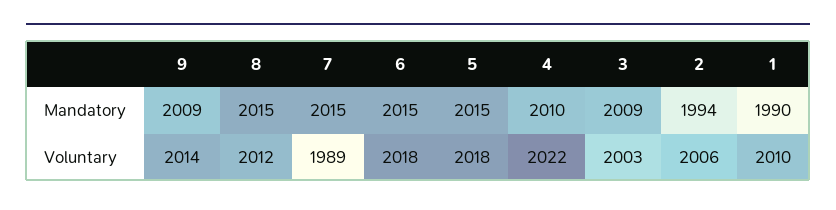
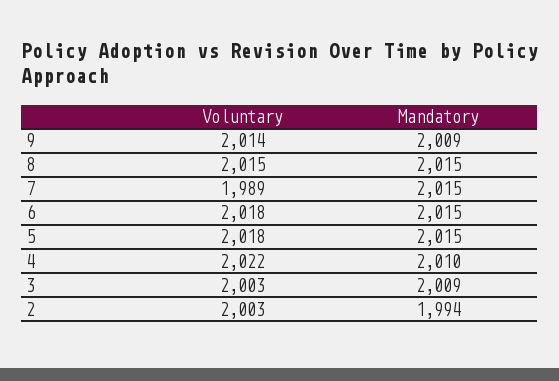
  {
    "9": {
      "Mandatory": 2009,
      "Voluntary": 2014
    },
    "8": {
      "Mandatory": 2015,
-     "Voluntary": 2012
+     "Voluntary": 2015
    },
    "7": {
      "Mandatory": 2015,
      "Voluntary": 1989
    },
    "6": {
      "Mandatory": 2015,
      "Voluntary": 2018
    },
    "5": {
      "Mandatory": 2015,
      "Voluntary": 2018
    },
    "4": {
      "Mandatory": 2010,
      "Voluntary": 2022
    },
    "3": {
      "Mandatory": 2009,
      "Voluntary": 2003
    },
    "2": {
      "Mandatory": 1994,
-     "Voluntary": 2006
+     "Voluntary": 2003
-   },
+   }
-   "1": {
-     "Mandatory": 1990,
-     "Voluntary": 2010
-   }
  }

